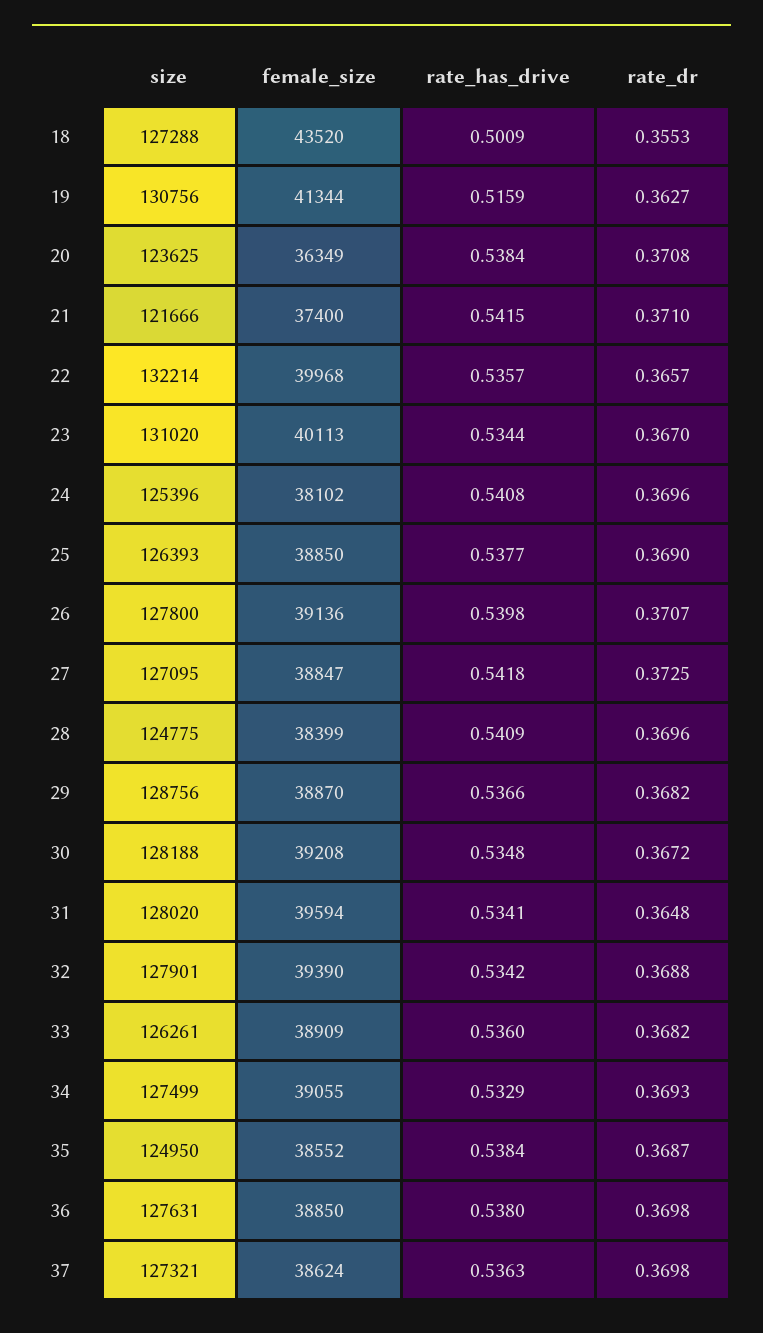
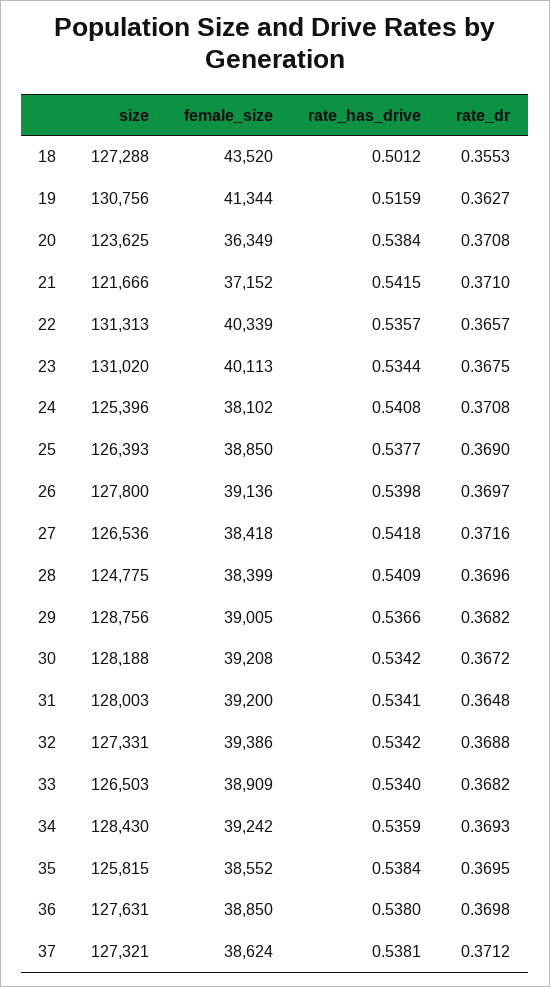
  {
    "size": {
      "18": 127288,
      "19": 130756,
      "20": 123625,
      "21": 121666,
-     "22": 132214,
+     "22": 131313,
      "23": 131020,
      "24": 125396,
      "25": 126393,
      "26": 127800,
-     "27": 127095,
+     "27": 126536,
      "28": 124775,
      "29": 128756,
      "30": 128188,
-     "31": 128020,
+     "31": 128003,
-     "32": 127901,
+     "32": 127331,
-     "33": 126261,
+     "33": 126503,
-     "34": 127499,
+     "34": 128430,
-     "35": 124950,
+     "35": 125815,
      "36": 127631,
      "37": 127321
    },
    "female_size": {
      "18": 43520,
      "19": 41344,
      "20": 36349,
-     "21": 37400,
+     "21": 37152,
-     "22": 39968,
+     "22": 40339,
      "23": 40113,
      "24": 38102,
      "25": 38850,
      "26": 39136,
-     "27": 38847,
+     "27": 38418,
      "28": 38399,
-     "29": 38870,
+     "29": 39005,
      "30": 39208,
-     "31": 39594,
+     "31": 39200,
-     "32": 39390,
+     "32": 39386,
      "33": 38909,
-     "34": 39055,
+     "34": 39242,
      "35": 38552,
      "36": 38850,
      "37": 38624
    },
    "rate_has_drive": {
-     "18": 0.5009,
+     "18": 0.5012,
      "19": 0.5159,
      "20": 0.5384,
      "21": 0.5415,
      "22": 0.5357,
      "23": 0.5344,
      "24": 0.5408,
      "25": 0.5377,
      "26": 0.5398,
      "27": 0.5418,
      "28": 0.5409,
      "29": 0.5366,
-     "30": 0.5348,
+     "30": 0.5342,
      "31": 0.5341,
      "32": 0.5342,
-     "33": 0.536,
+     "33": 0.534,
-     "34": 0.5329,
+     "34": 0.5359,
      "35": 0.5384,
      "36": 0.538,
-     "37": 0.5363
+     "37": 0.5381
    },
    "rate_dr": {
      "18": 0.3553,
      "19": 0.3627,
      "20": 0.3708,
      "21": 0.371,
      "22": 0.3657,
-     "23": 0.367,
+     "23": 0.3675,
-     "24": 0.3696,
+     "24": 0.3708,
      "25": 0.369,
-     "26": 0.3707,
+     "26": 0.3697,
-     "27": 0.3725,
+     "27": 0.3716,
      "28": 0.3696,
      "29": 0.3682,
      "30": 0.3672,
      "31": 0.3648,
      "32": 0.3688,
      "33": 0.3682,
      "34": 0.3693,
-     "35": 0.3687,
+     "35": 0.3695,
      "36": 0.3698,
-     "37": 0.3698
+     "37": 0.3712
    }
  }

